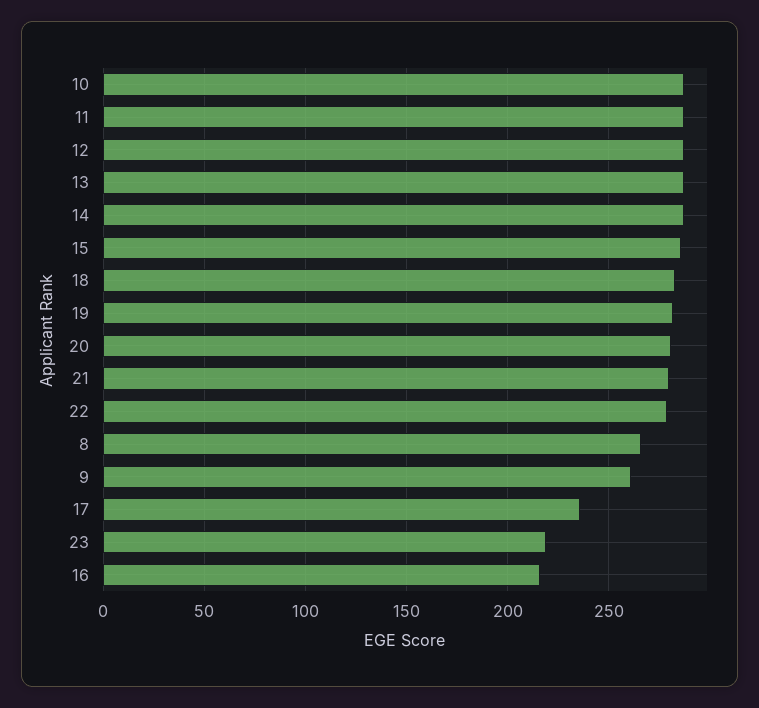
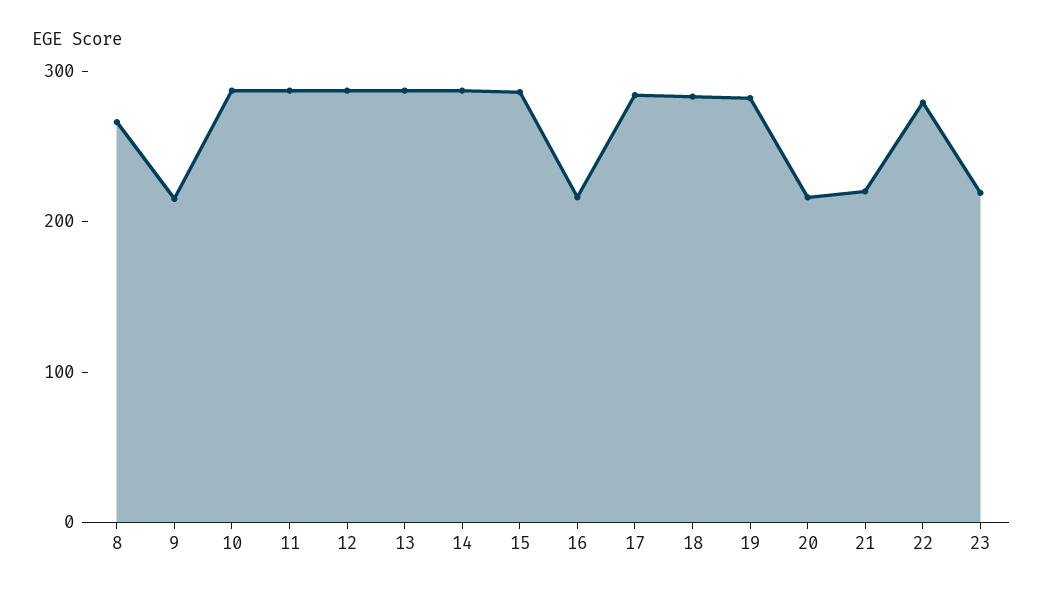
  {
    "10": 285,
    "11": 285,
    "12": 285,
    "13": 285,
    "14": 285,
    "15": 285,
    "18": 285,
    "19": 280,
-   "20": 280,
+   "20": 220,
-   "21": 280,
+   "21": 220,
    "22": 280,
    "8": 265,
-   "9": 260,
+   "9": 220,
-   "17": 235,
+   "17": 280,
    "23": 220,
    "16": 215
  }

